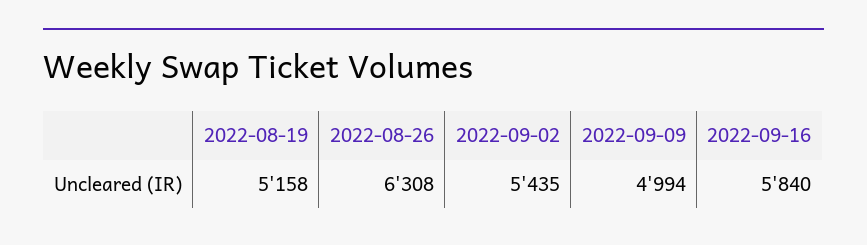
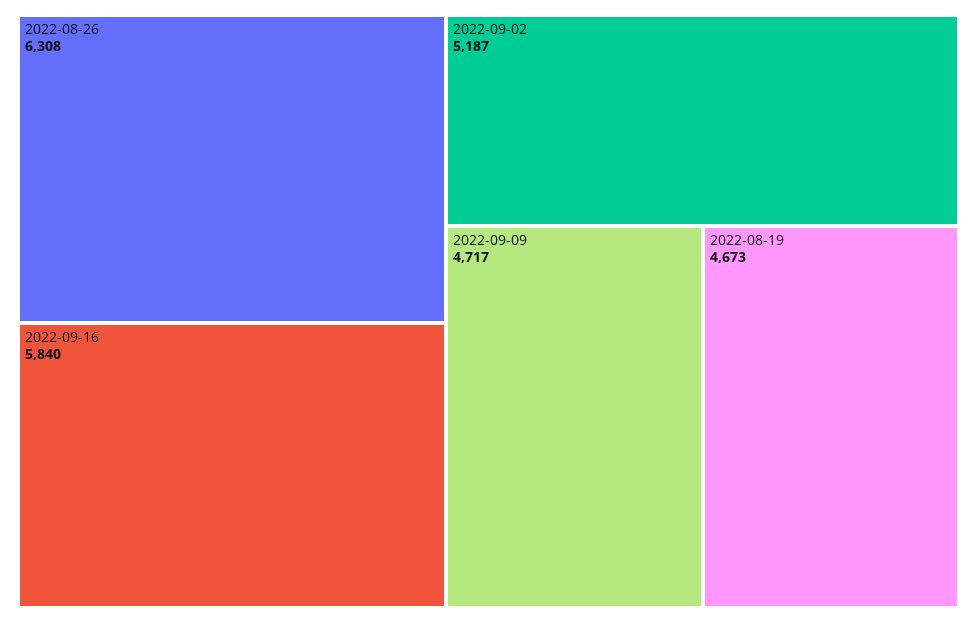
  {
-   "2022-08-19": 5158,
+   "2022-08-19": 4673,
    "2022-08-26": 6308,
-   "2022-09-02": 5435,
+   "2022-09-02": 5187,
-   "2022-09-09": 4994,
+   "2022-09-09": 4717,
    "2022-09-16": 5840
  }

